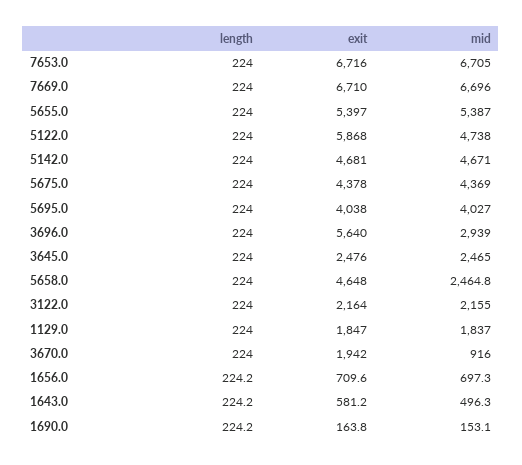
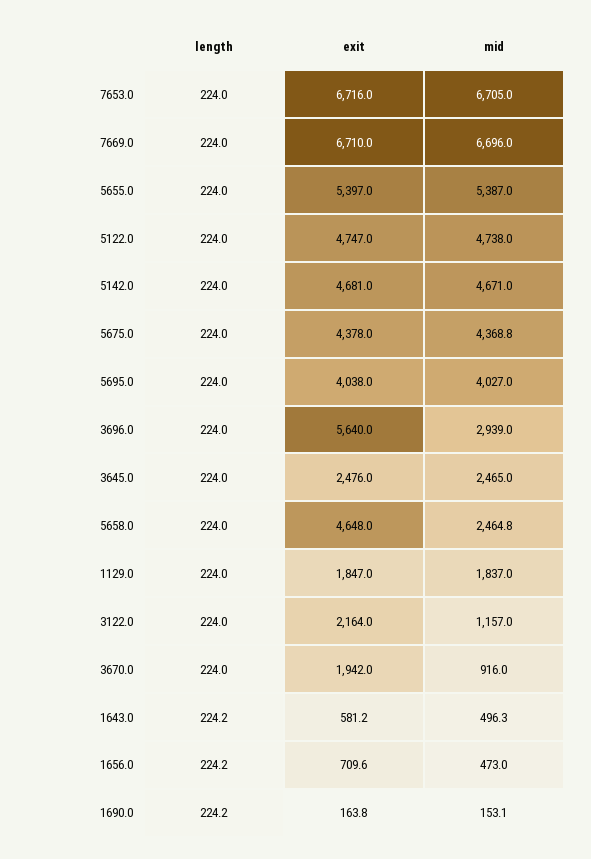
  {
    "length": {
      "7653.0": 224,
      "7669.0": 224,
      "5655.0": 224,
      "5122.0": 224,
      "5142.0": 224,
      "5675.0": 224,
      "5695.0": 224,
      "3696.0": 224,
      "3645.0": 224,
      "5658.0": 224,
      "3122.0": 224,
      "1129.0": 224,
      "3670.0": 224,
      "1656.0": 224.2,
      "1643.0": 224.2,
      "1690.0": 224.2
    },
    "exit": {
      "7653.0": 6716,
      "7669.0": 6710,
      "5655.0": 5397,
-     "5122.0": 5868,
+     "5122.0": 4747,
      "5142.0": 4681,
      "5675.0": 4378,
      "5695.0": 4038,
      "3696.0": 5640,
      "3645.0": 2476,
      "5658.0": 4648,
      "3122.0": 2164,
      "1129.0": 1847,
      "3670.0": 1942,
      "1656.0": 709.6,
      "1643.0": 581.2,
      "1690.0": 163.8
    },
    "mid": {
      "7653.0": 6705,
      "7669.0": 6696,
      "5655.0": 5387,
      "5122.0": 4738,
      "5142.0": 4671,
-     "5675.0": 4369,
+     "5675.0": 4368.8,
      "5695.0": 4027,
      "3696.0": 2939,
      "3645.0": 2465,
      "5658.0": 2464.8,
-     "3122.0": 2155,
+     "3122.0": 1157,
      "1129.0": 1837,
      "3670.0": 916,
-     "1656.0": 697.3,
+     "1656.0": 473,
      "1643.0": 496.3,
      "1690.0": 153.1
    }
  }

